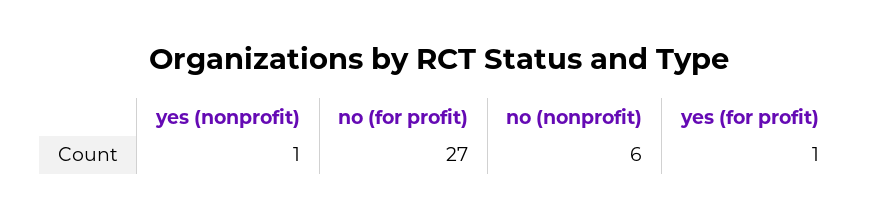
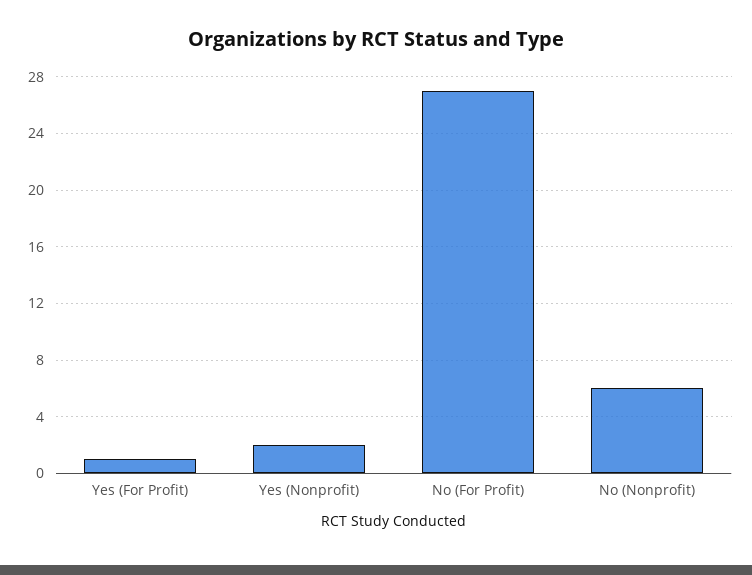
  {
-   "yes (nonprofit)": 1,
+   "yes (nonprofit)": 2,
    "no (for profit)": 27,
    "no (nonprofit)": 6,
    "yes (for profit)": 1
  }

